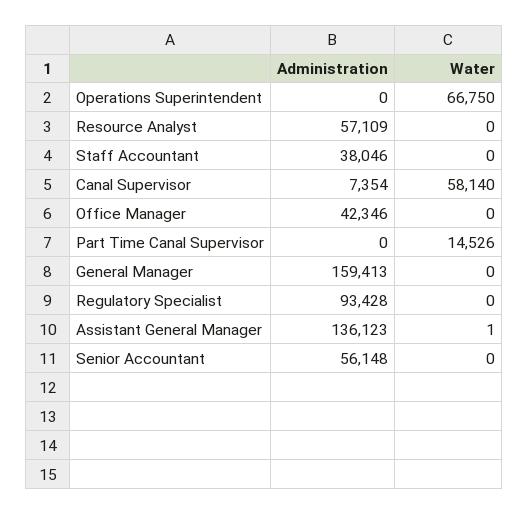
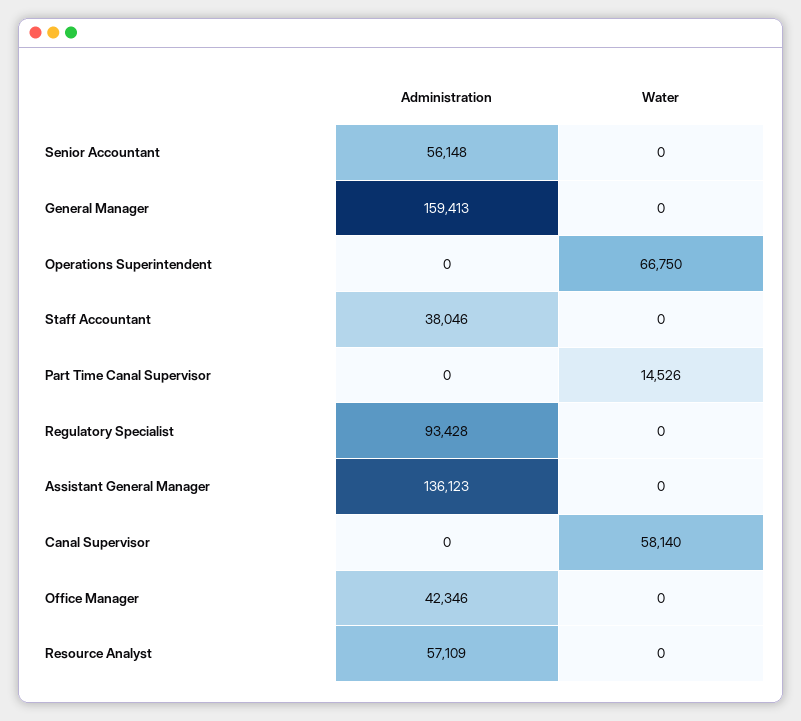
  {
    "Administration": {
      "Operations Superintendent": 0,
      "Resource Analyst": 57109,
      "Staff Accountant": 38046,
-     "Canal Supervisor": 7354,
+     "Canal Supervisor": 0,
      "Office Manager": 42346,
      "Part Time Canal Supervisor": 0,
      "General Manager": 159413,
      "Regulatory Specialist": 93428,
      "Assistant General Manager": 136123,
      "Senior Accountant": 56148
    },
    "Water": {
      "Operations Superintendent": 66750,
      "Resource Analyst": 0,
      "Staff Accountant": 0,
      "Canal Supervisor": 58140,
      "Office Manager": 0,
      "Part Time Canal Supervisor": 14526,
      "General Manager": 0,
      "Regulatory Specialist": 0,
-     "Assistant General Manager": 1,
+     "Assistant General Manager": 0,
      "Senior Accountant": 0
    }
  }

